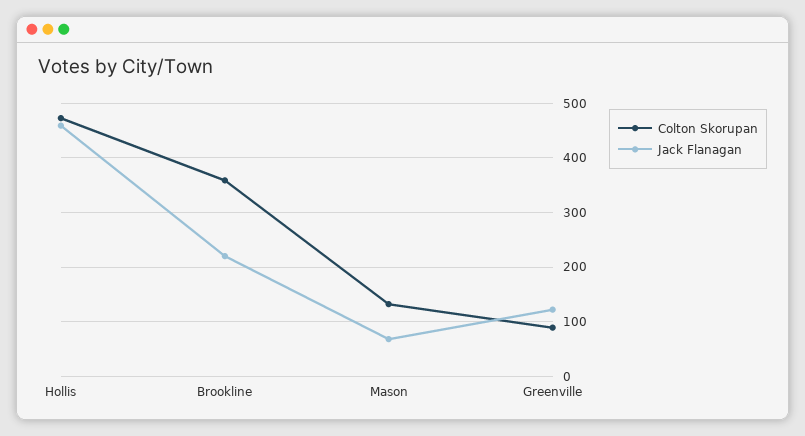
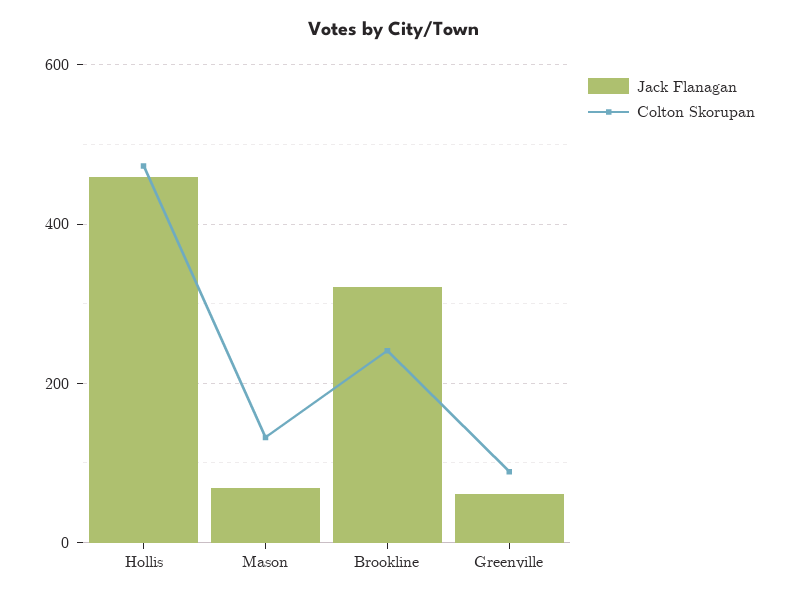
  {
    "Colton Skorupan": {
      "Hollis": 480,
-     "Brookline": 360,
+     "Brookline": 240,
      "Mason": 140,
      "Greenville": 80
    },
    "Jack Flanagan": {
      "Hollis": 460,
-     "Brookline": 220,
+     "Brookline": 320,
      "Mason": 60,
-     "Greenville": 120
+     "Greenville": 60
    }
  }

